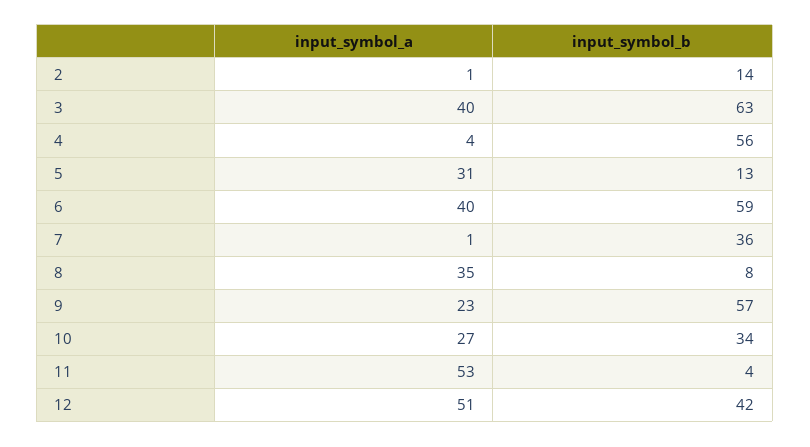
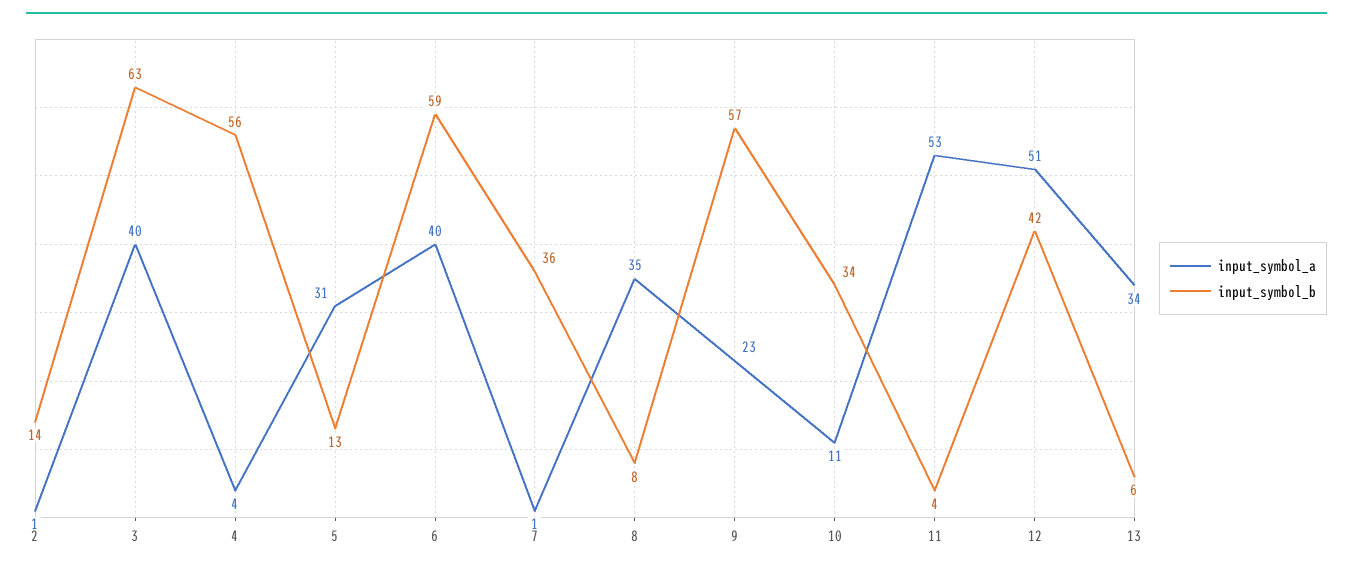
  {
    "input_symbol_a": {
      "2": 1,
      "3": 40,
      "4": 4,
      "5": 31,
      "6": 40,
      "7": 1,
      "8": 35,
      "9": 23,
-     "10": 27,
+     "10": 11,
      "11": 53,
-     "12": 51
+     "12": 51,
+     "13": 34
    },
    "input_symbol_b": {
      "2": 14,
      "3": 63,
      "4": 56,
      "5": 13,
      "6": 59,
      "7": 36,
      "8": 8,
      "9": 57,
      "10": 34,
      "11": 4,
-     "12": 42
+     "12": 42,
+     "13": 6
    }
  }

